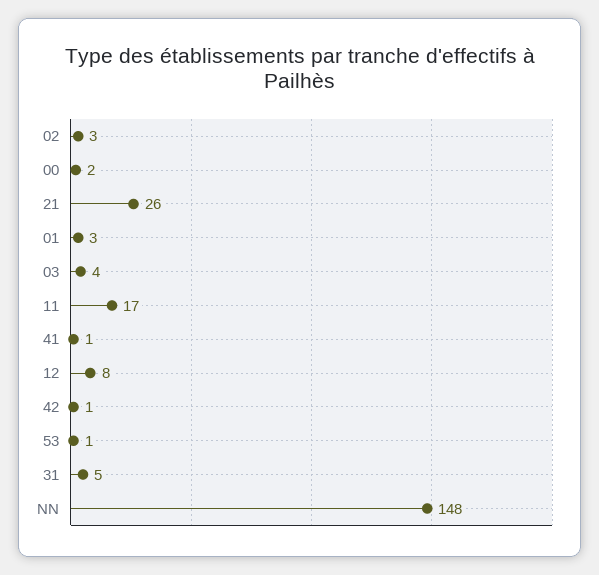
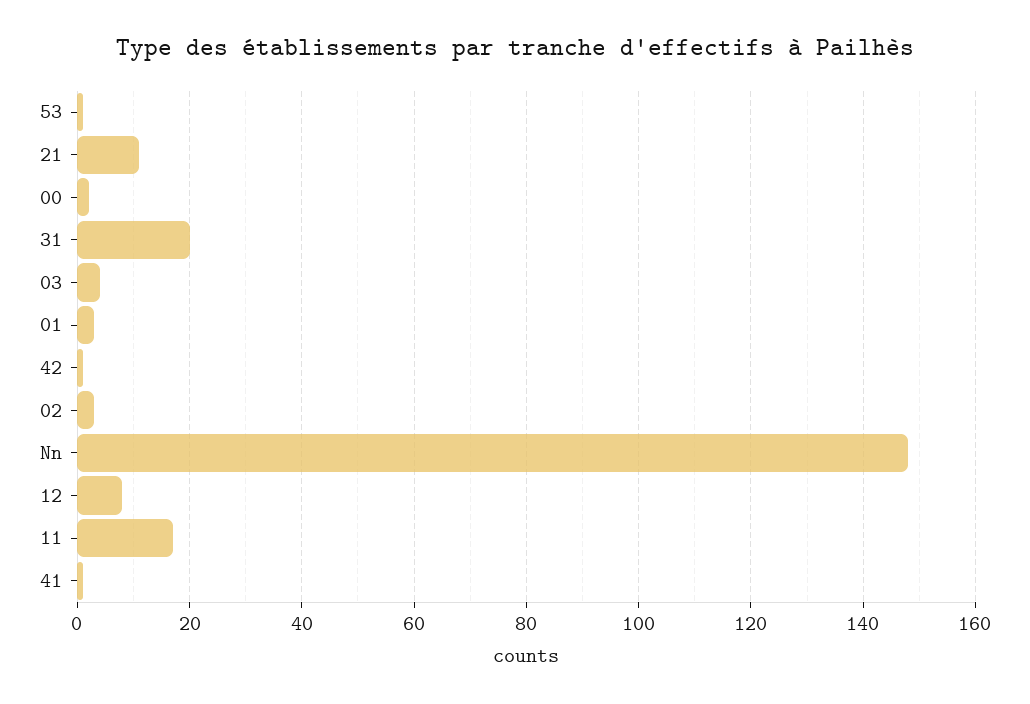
  {
    "02": 3,
    "00": 2,
-   "21": 26,
+   "21": 10,
    "01": 3,
    "03": 4,
    "11": 17,
    "41": 1,
    "12": 8,
    "42": 1,
    "53": 1,
-   "31": 5,
+   "31": 20,
    "NN": 148
  }

